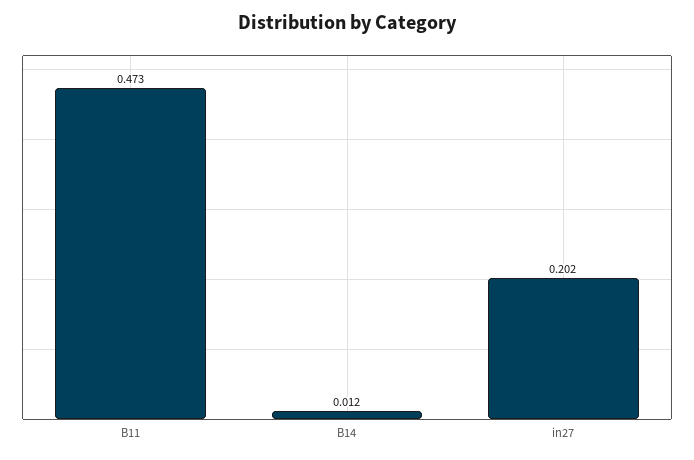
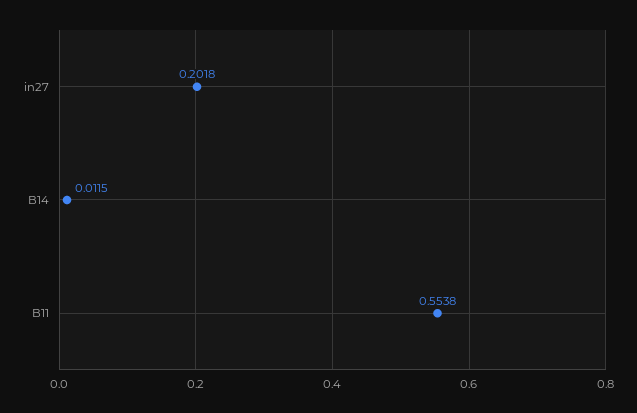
  {
-   "B11": 0.473,
+   "B11": 0.5538,
    "B14": 0.0115,
    "in27": 0.2018
  }

